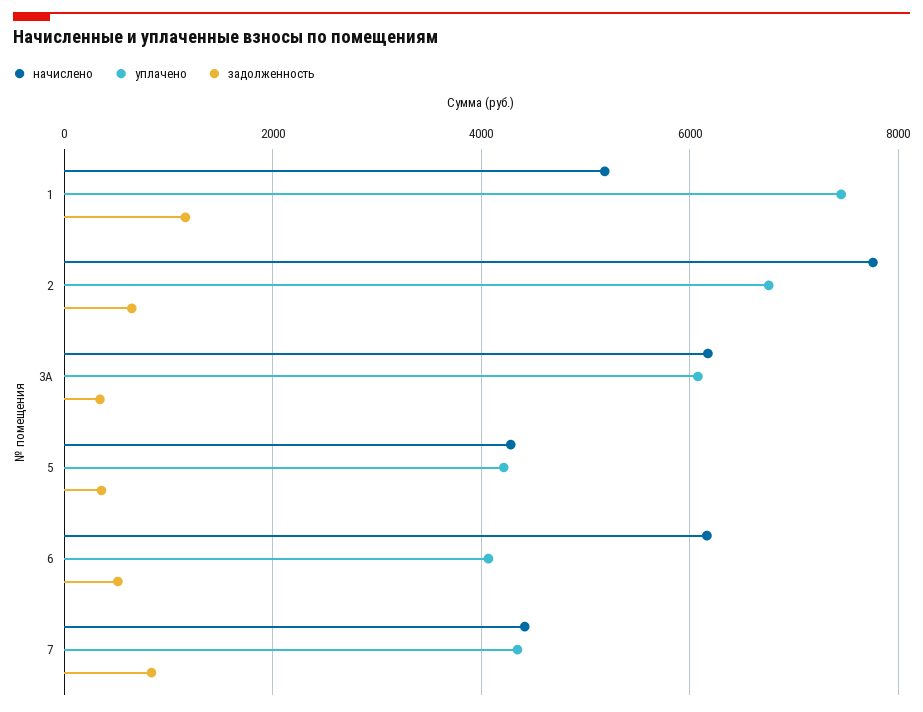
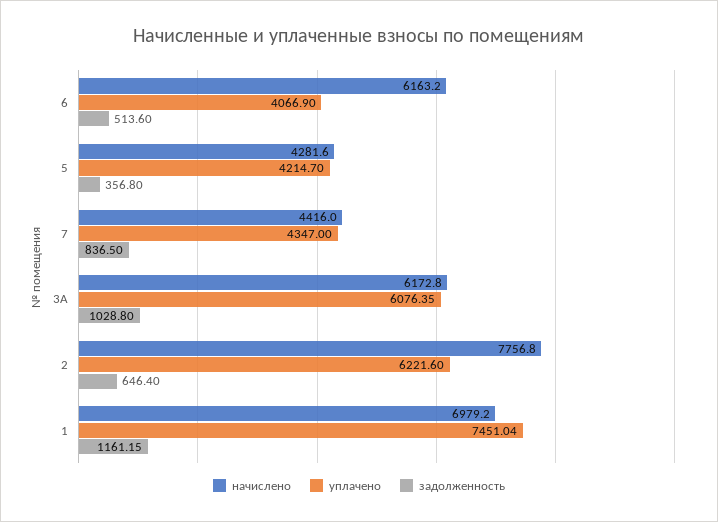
  {
    "начислено": {
-     "1": 5200,
+     "1": 6979.2,
      "2": 7756.8,
      "3А": 6172.8,
      "5": 4281.6,
      "6": 6163.2,
      "7": 4416
    },
    "уплачено": {
      "1": 7451.04,
-     "2": 6800,
+     "2": 6221.6,
      "3А": 6076.35,
      "5": 4214.7,
      "6": 4066.9,
      "7": 4347
    },
    "задолженность": {
      "1": 1161.15,
      "2": 646.4,
-     "3А": 400,
+     "3А": 1028.8,
      "5": 356.8,
      "6": 513.6,
      "7": 836.5
    }
  }

